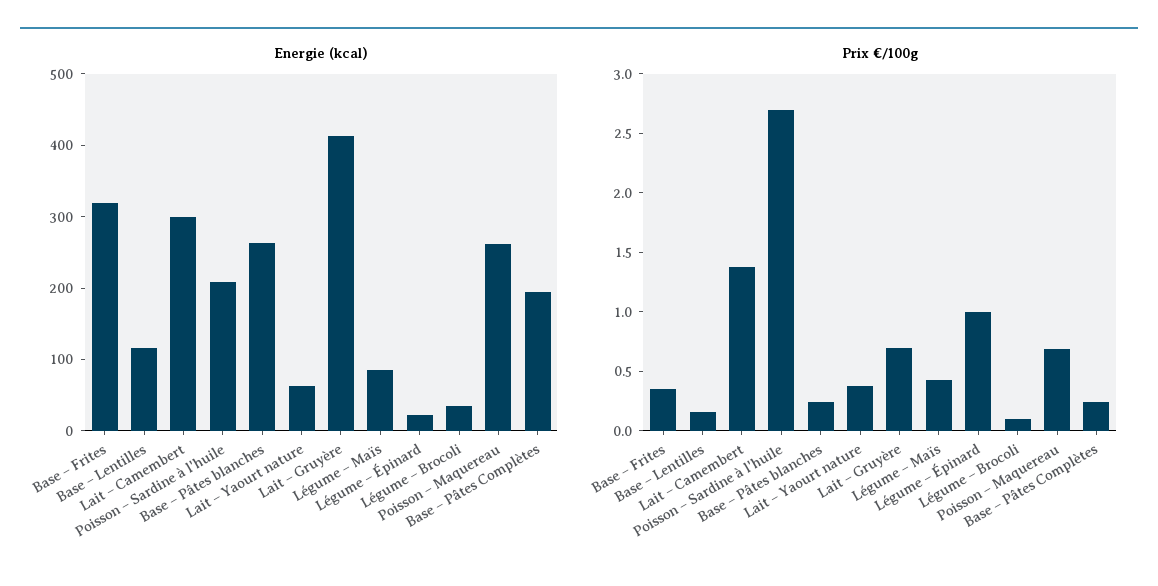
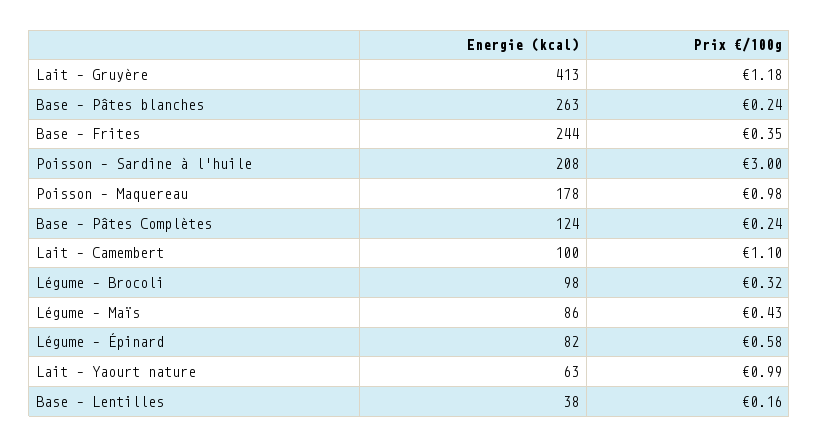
  {
    "Energie (kcal)": {
-     "Base – Frites": 320,
+     "Base – Frites": 244,
-     "Base – Lentilles": 120,
+     "Base – Lentilles": 38,
-     "Lait – Camembert": 300,
+     "Lait – Camembert": 100,
      "Poisson – Sardine à l'huile": 208,
      "Base – Pâtes blanches": 263,
      "Lait – Yaourt nature": 63,
      "Lait – Gruyère": 413,
      "Légume – Maïs": 86,
-     "Légume – Épinard": 20,
+     "Légume – Épinard": 82,
-     "Légume – Brocoli": 40,
+     "Légume – Brocoli": 98,
-     "Poisson – Maquereau": 260,
+     "Poisson – Maquereau": 178,
-     "Base – Pâtes Complètes": 200
+     "Base – Pâtes Complètes": 124
    },
    "Prix €/100g": {
      "Base – Frites": 0.35,
      "Base – Lentilles": 0.16,
-     "Lait – Camembert": 1.4,
+     "Lait – Camembert": 1.1,
-     "Poisson – Sardine à l'huile": 2.7,
+     "Poisson – Sardine à l'huile": 3,
      "Base – Pâtes blanches": 0.24,
-     "Lait – Yaourt nature": 0.4,
+     "Lait – Yaourt nature": 0.99,
-     "Lait – Gruyère": 0.7,
+     "Lait – Gruyère": 1.18,
      "Légume – Maïs": 0.43,
-     "Légume – Épinard": 1,
+     "Légume – Épinard": 0.58,
-     "Légume – Brocoli": 0.1,
+     "Légume – Brocoli": 0.32,
-     "Poisson – Maquereau": 0.7,
+     "Poisson – Maquereau": 0.98,
      "Base – Pâtes Complètes": 0.24
    }
  }

